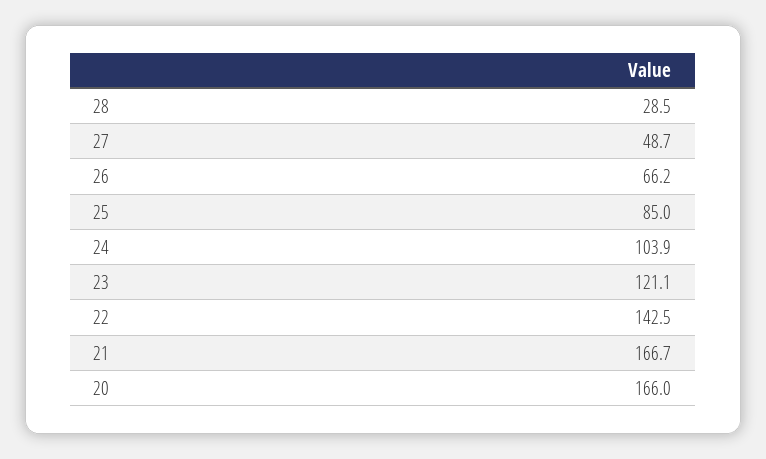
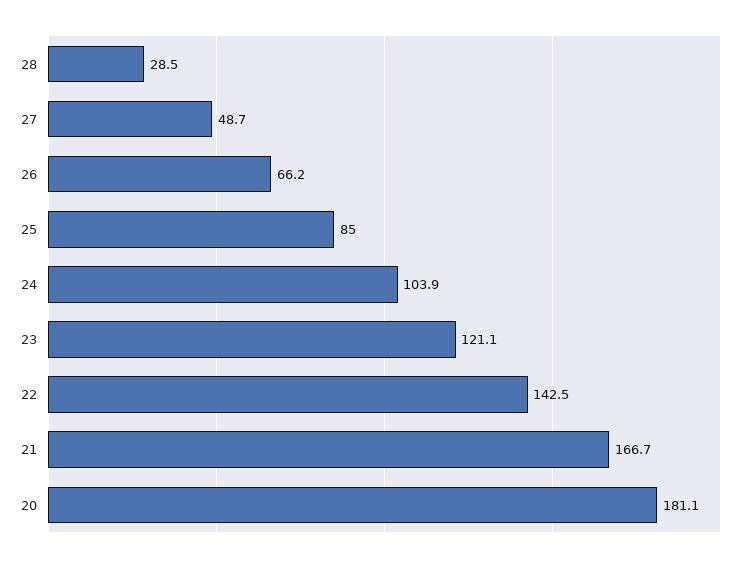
  {
    "28": 28.5,
    "27": 48.7,
    "26": 66.2,
    "25": 85,
    "24": 103.9,
    "23": 121.1,
    "22": 142.5,
    "21": 166.7,
-   "20": 166
+   "20": 181.1
  }

